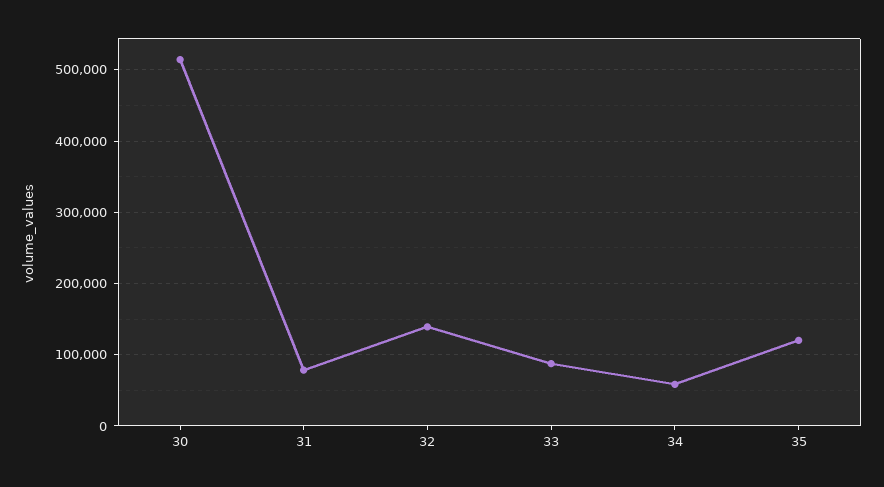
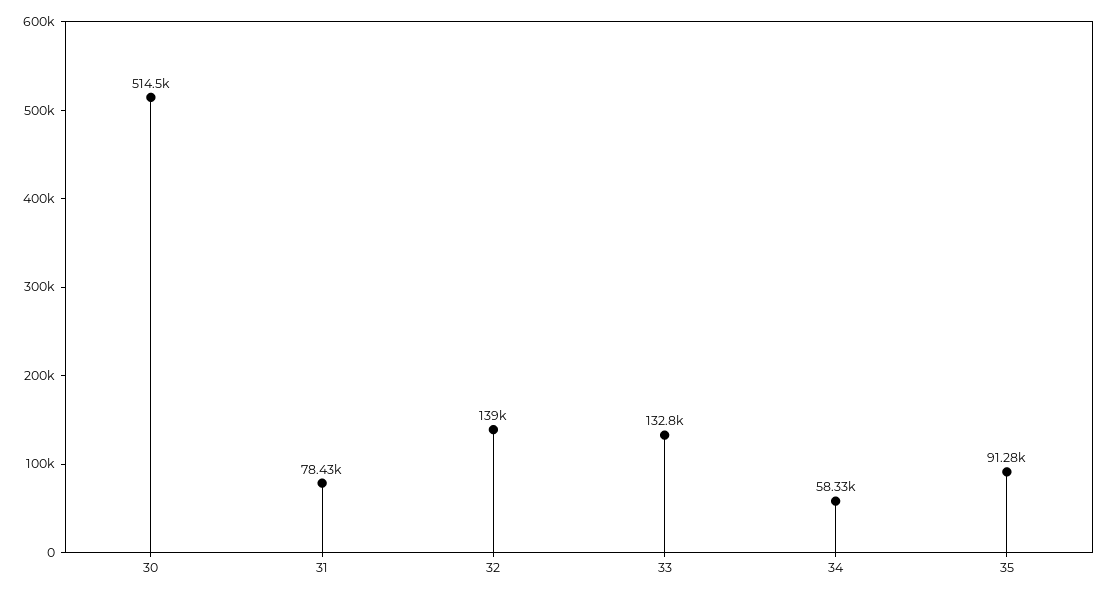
  {
    "30": 514500,
    "31": 78430,
    "32": 139000,
-   "33": 90000,
+   "33": 132800,
    "34": 58330,
-   "35": 120000
+   "35": 91280
  }

